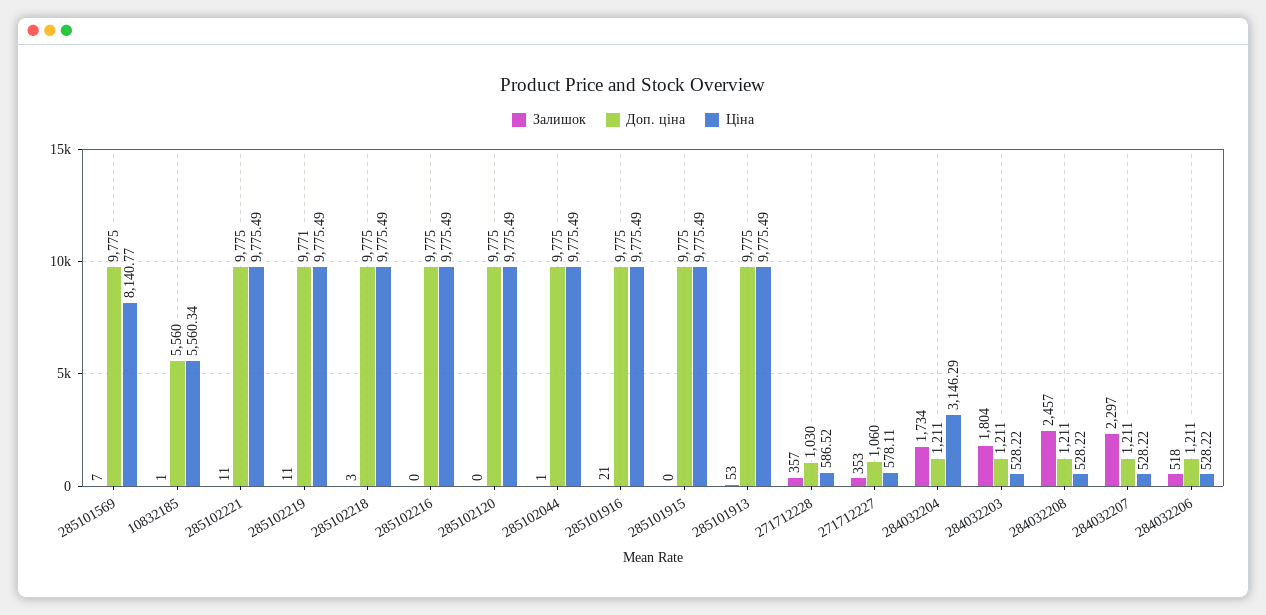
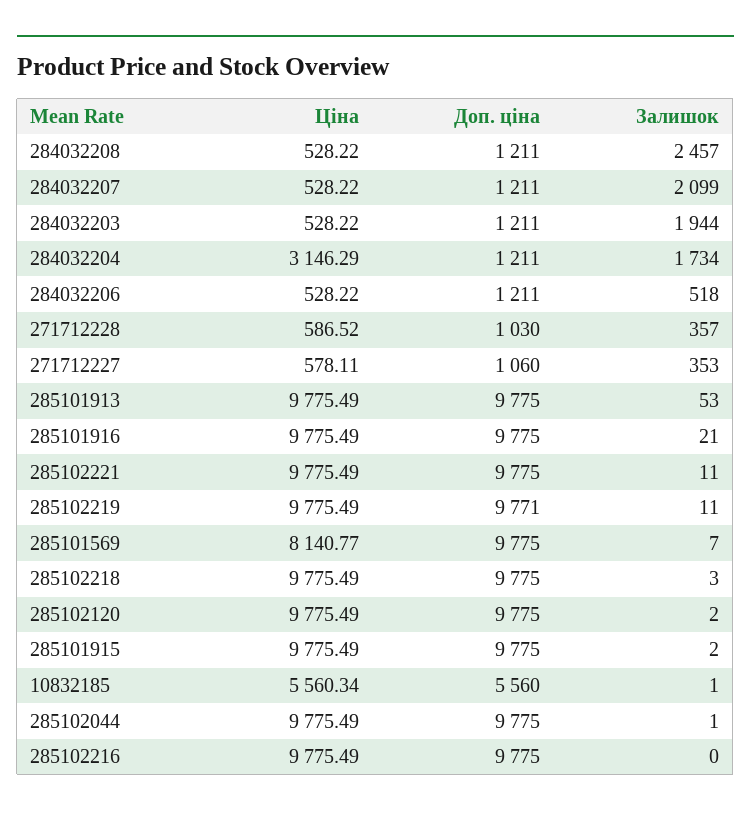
  {
    "Залишок": {
      "285101569": 7,
      "10832185": 1,
      "285102221": 11,
      "285102219": 11,
      "285102218": 3,
      "285102216": 0,
-     "285102120": 0,
+     "285102120": 2,
      "285102044": 1,
      "285101916": 21,
-     "285101915": 0,
+     "285101915": 2,
      "285101913": 53,
      "271712228": 357,
      "271712227": 353,
      "284032204": 1734,
-     "284032203": 1804,
+     "284032203": 1944,
      "284032208": 2457,
-     "284032207": 2297,
+     "284032207": 2099,
      "284032206": 518
    },
    "Доп. ціна": {
      "285101569": 9775,
      "10832185": 5560,
      "285102221": 9775,
      "285102219": 9771,
      "285102218": 9775,
      "285102216": 9775,
      "285102120": 9775,
      "285102044": 9775,
      "285101916": 9775,
      "285101915": 9775,
      "285101913": 9775,
      "271712228": 1030,
      "271712227": 1060,
      "284032204": 1211,
      "284032203": 1211,
      "284032208": 1211,
      "284032207": 1211,
      "284032206": 1211
    },
    "Ціна": {
      "285101569": 8140.77,
      "10832185": 5560.34,
      "285102221": 9775.49,
      "285102219": 9775.49,
      "285102218": 9775.49,
      "285102216": 9775.49,
      "285102120": 9775.49,
      "285102044": 9775.49,
      "285101916": 9775.49,
      "285101915": 9775.49,
      "285101913": 9775.49,
      "271712228": 586.52,
      "271712227": 578.11,
      "284032204": 3146.29,
      "284032203": 528.22,
      "284032208": 528.22,
      "284032207": 528.22,
      "284032206": 528.22
    }
  }

